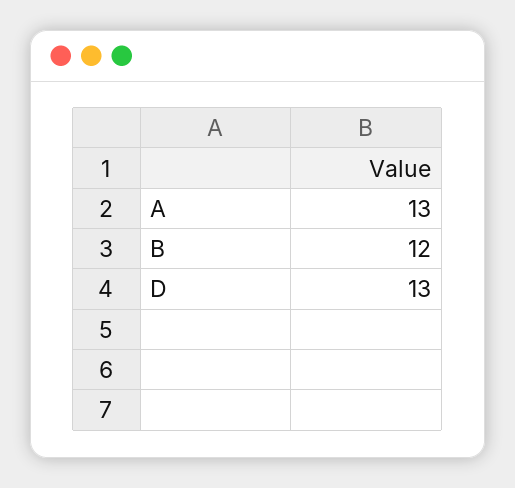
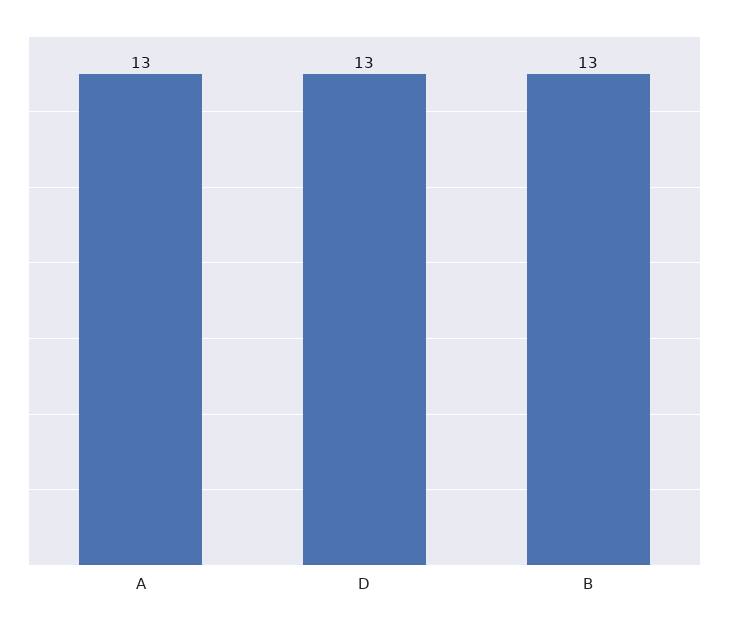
  {
    "A": 13,
-   "B": 12,
+   "B": 13,
    "D": 13
  }

